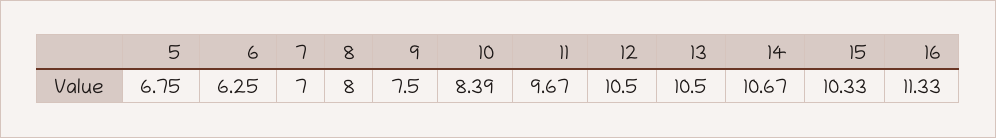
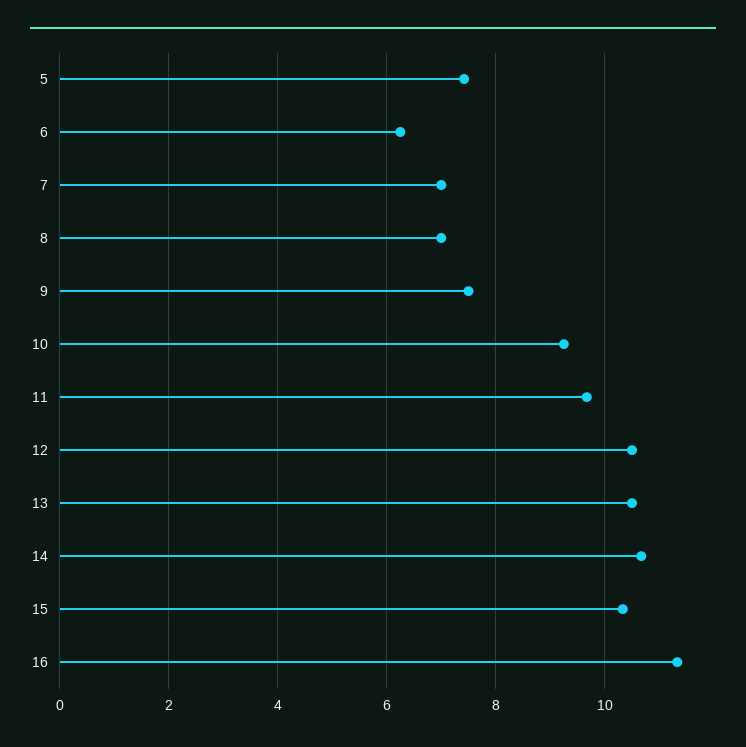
  {
-   "5": 6.75,
+   "5": 7.4,
    "6": 6.25,
    "7": 7,
-   "8": 8,
+   "8": 7,
    "9": 7.5,
-   "10": 8.39,
+   "10": 9.2,
    "11": 9.67,
    "12": 10.5,
    "13": 10.5,
    "14": 10.67,
    "15": 10.33,
    "16": 11.33
  }

